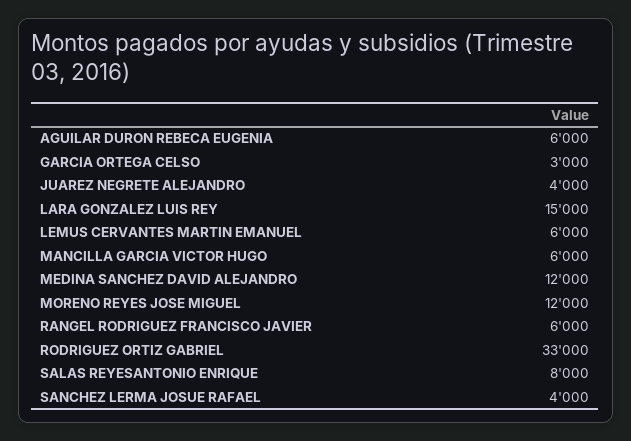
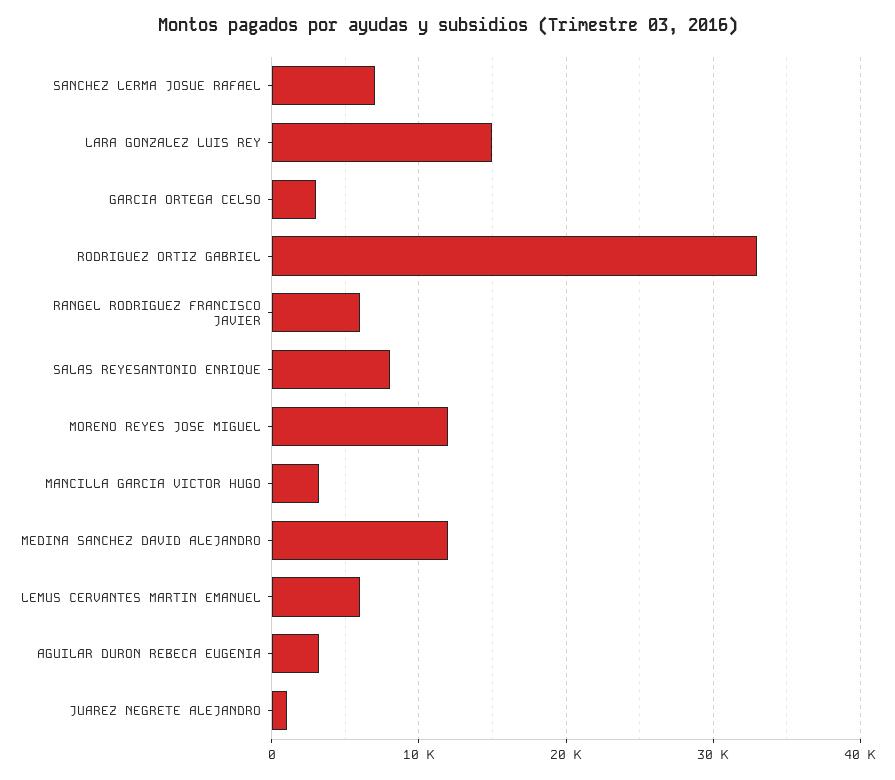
  {
-   "AGUILAR DURON REBECA EUGENIA": 6000,
+   "AGUILAR DURON REBECA EUGENIA": 3000,
    "GARCIA ORTEGA CELSO": 3000,
-   "JUAREZ NEGRETE ALEJANDRO": 4000,
+   "JUAREZ NEGRETE ALEJANDRO": 1000,
    "LARA GONZALEZ LUIS REY": 15000,
    "LEMUS CERVANTES MARTIN EMANUEL": 6000,
-   "MANCILLA GARCIA VICTOR HUGO": 6000,
+   "MANCILLA GARCIA VICTOR HUGO": 3000,
    "MEDINA SANCHEZ DAVID ALEJANDRO": 12000,
    "MORENO REYES JOSE MIGUEL": 12000,
    "RANGEL RODRIGUEZ FRANCISCO JAVIER": 6000,
    "RODRIGUEZ ORTIZ GABRIEL": 33000,
    "SALAS REYESANTONIO ENRIQUE": 8000,
-   "SANCHEZ LERMA JOSUE RAFAEL": 4000
+   "SANCHEZ LERMA JOSUE RAFAEL": 7000
  }

